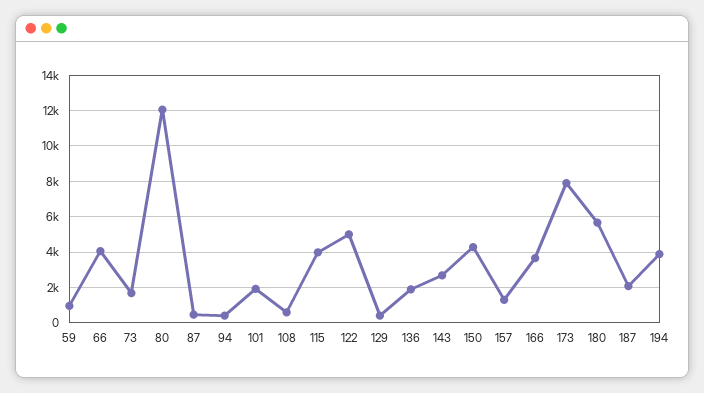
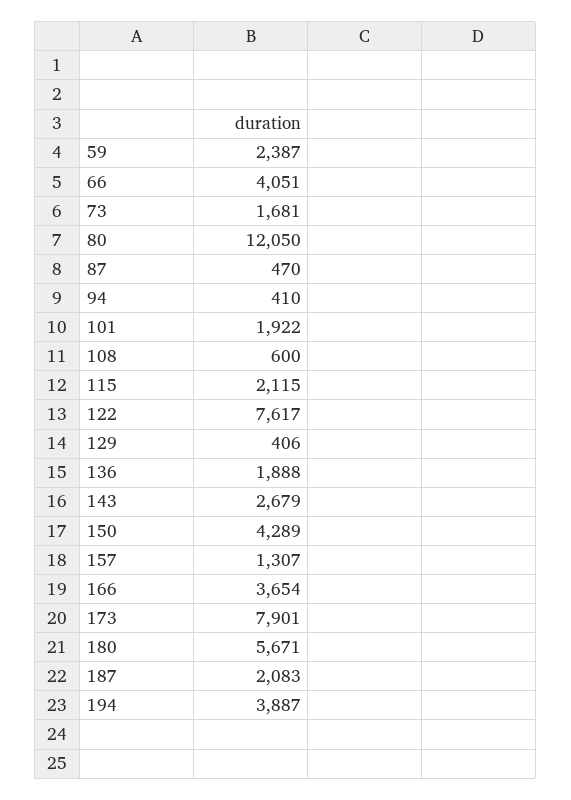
  {
-   "59": 1000,
+   "59": 2387,
    "66": 4051,
    "73": 1681,
    "80": 12050,
    "87": 470,
    "94": 410,
    "101": 1922,
    "108": 600,
-   "115": 4000,
+   "115": 2115,
-   "122": 5000,
+   "122": 7617,
    "129": 406,
    "136": 1888,
    "143": 2679,
    "150": 4289,
    "157": 1307,
    "166": 3654,
    "173": 7901,
    "180": 5671,
    "187": 2083,
    "194": 3887
  }

